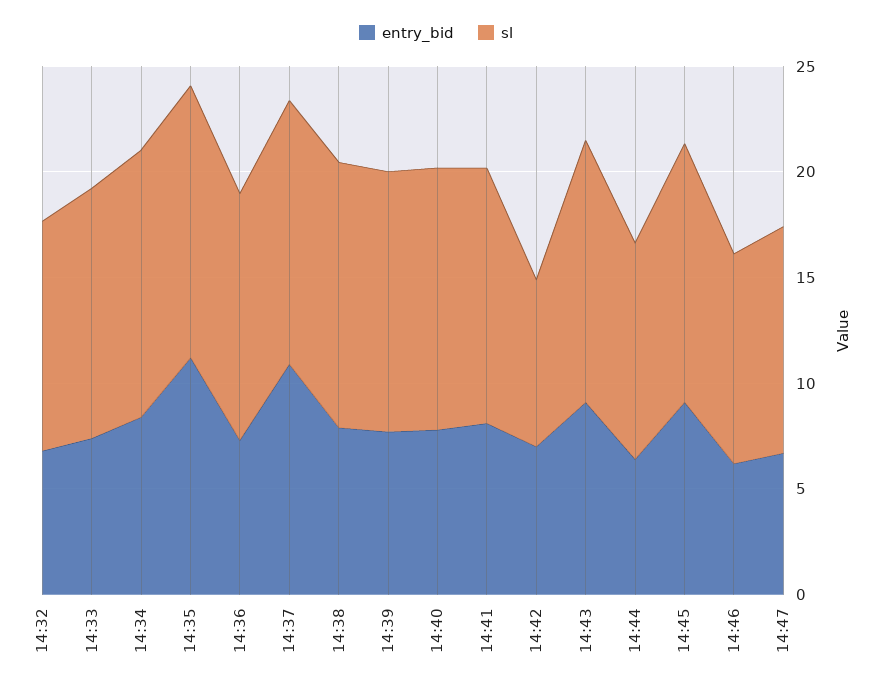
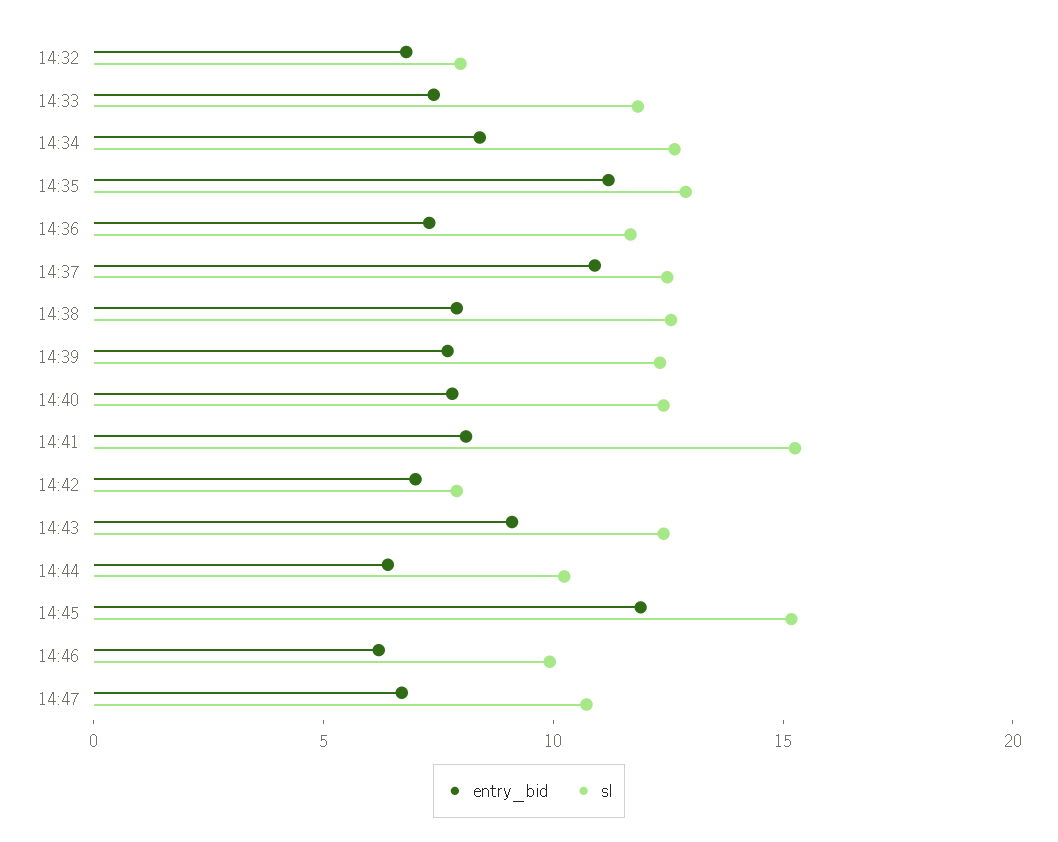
  {
    "entry_bid": {
      "14:32": 7,
      "14:33": 7,
      "14:34": 8,
      "14:35": 11,
      "14:36": 7,
      "14:37": 11,
      "14:38": 8,
      "14:39": 8,
      "14:40": 8,
      "14:41": 8,
      "14:42": 7,
      "14:43": 9,
      "14:44": 6,
-     "14:45": 9,
+     "14:45": 12,
      "14:46": 6,
      "14:47": 7
    },
    "sl": {
-     "14:32": 11,
+     "14:32": 8,
      "14:33": 12,
      "14:34": 13,
      "14:35": 13,
      "14:36": 12,
      "14:37": 12,
      "14:38": 13,
      "14:39": 12,
      "14:40": 12,
-     "14:41": 12,
+     "14:41": 15,
      "14:42": 8,
      "14:43": 12,
      "14:44": 10,
-     "14:45": 12,
+     "14:45": 15,
      "14:46": 10,
      "14:47": 11
    }
  }

